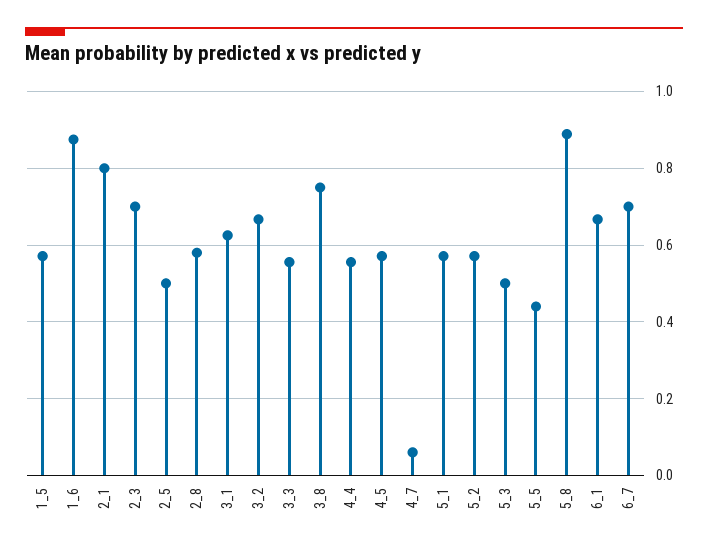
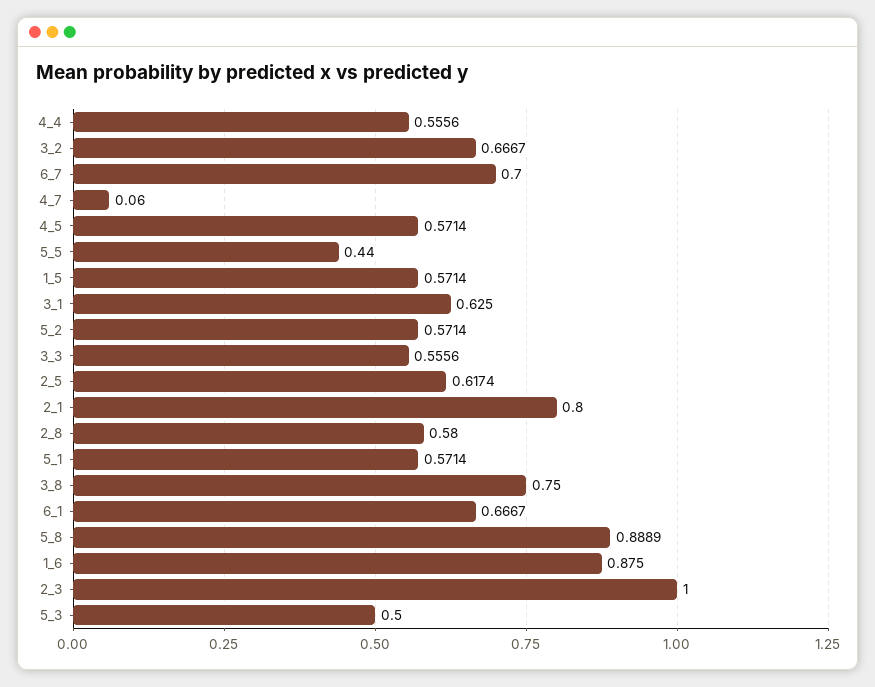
  {
    "1_5": 0.5714,
    "1_6": 0.875,
    "2_1": 0.8,
-   "2_3": 0.7,
+   "2_3": 1,
-   "2_5": 0.5,
+   "2_5": 0.6174,
    "2_8": 0.58,
    "3_1": 0.625,
    "3_2": 0.6667,
    "3_3": 0.5556,
    "3_8": 0.75,
    "4_4": 0.5556,
    "4_5": 0.5714,
    "4_7": 0.06,
    "5_1": 0.5714,
    "5_2": 0.5714,
    "5_3": 0.5,
    "5_5": 0.44,
    "5_8": 0.8889,
    "6_1": 0.6667,
    "6_7": 0.7
  }

